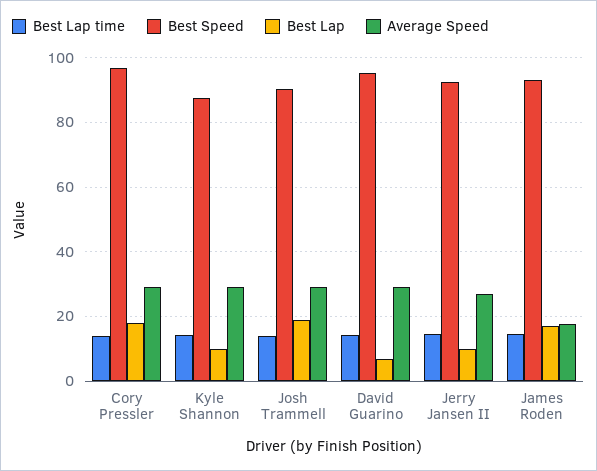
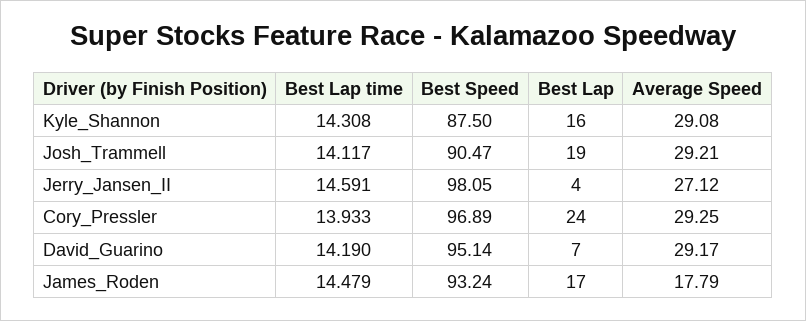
  {
    "Best Lap time": {
      "Cory Pressler": 13.933,
      "Kyle Shannon": 14.308,
      "Josh Trammell": 14.117,
      "David Guarino": 14.19,
      "Jerry Jansen II": 14.591,
      "James Roden": 14.479
    },
    "Best Speed": {
      "Cory Pressler": 96.89,
      "Kyle Shannon": 87.5,
      "Josh Trammell": 90.47,
      "David Guarino": 95.14,
-     "Jerry Jansen II": 92,
+     "Jerry Jansen II": 98.05,
      "James Roden": 93.24
    },
    "Best Lap": {
-     "Cory Pressler": 18,
+     "Cory Pressler": 24,
-     "Kyle Shannon": 10,
+     "Kyle Shannon": 16,
      "Josh Trammell": 19,
      "David Guarino": 7,
-     "Jerry Jansen II": 10,
+     "Jerry Jansen II": 4,
      "James Roden": 17
    },
    "Average Speed": {
      "Cory Pressler": 29.25,
      "Kyle Shannon": 29.08,
      "Josh Trammell": 29.21,
      "David Guarino": 29.17,
      "Jerry Jansen II": 27.12,
      "James Roden": 17.79
    }
  }

